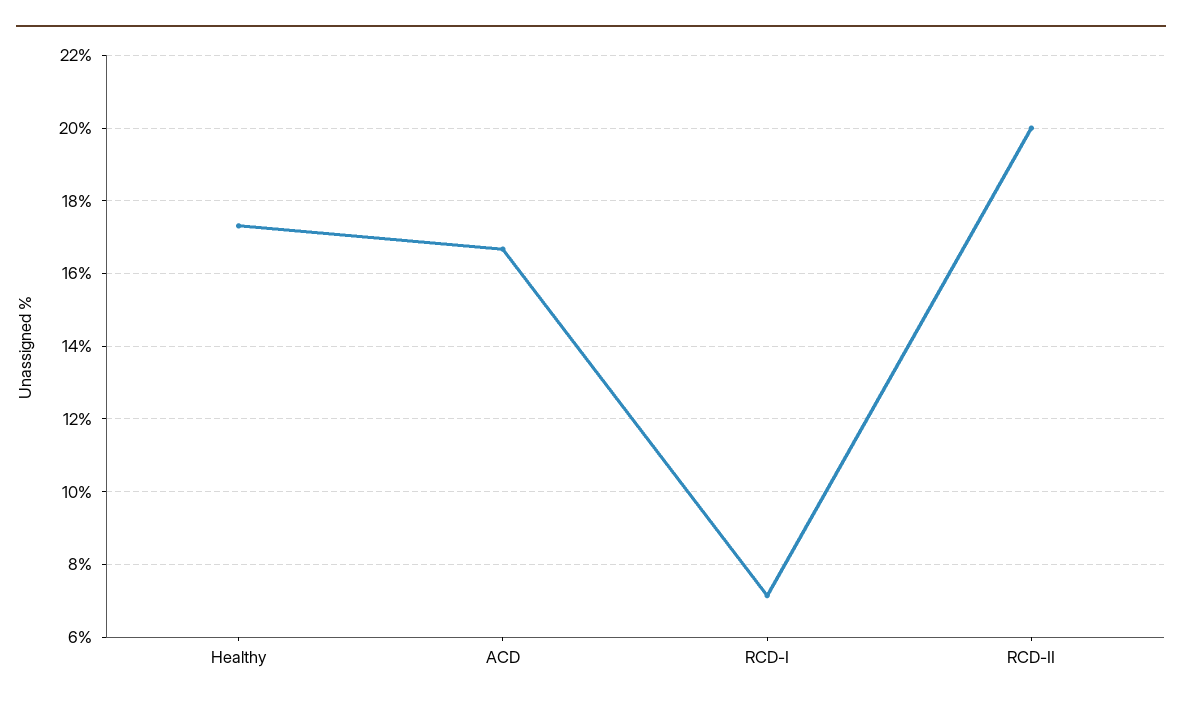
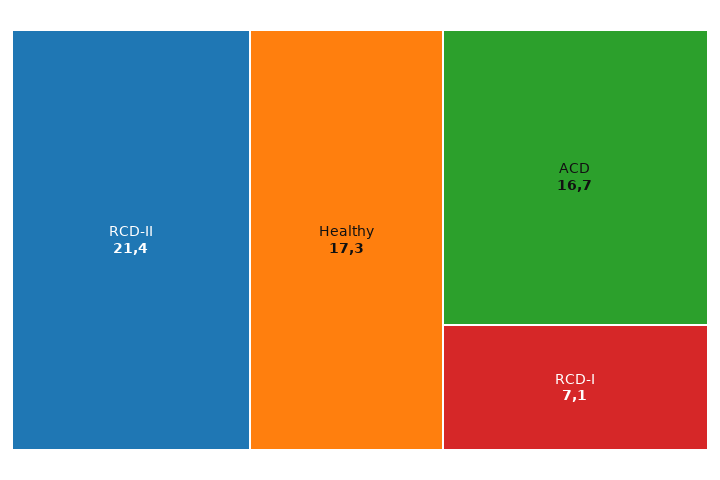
  {
    "Healthy": 17.3,
    "ACD": 16.7,
    "RCD-I": 7.1,
-   "RCD-II": 20
+   "RCD-II": 21.4
  }

